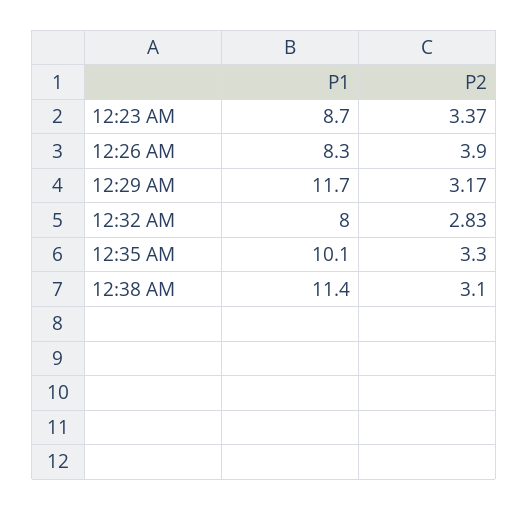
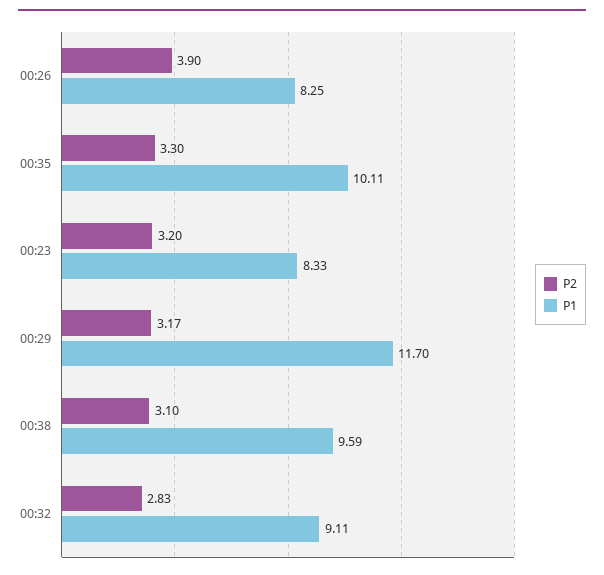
  {
    "P1": {
-     "12:23 AM": 8.7,
+     "12:23 AM": 8.33,
      "12:26 AM": 8.25,
      "12:29 AM": 11.7,
-     "12:32 AM": 8,
+     "12:32 AM": 9.11,
      "12:35 AM": 10.11,
-     "12:38 AM": 11.4
+     "12:38 AM": 9.59
    },
    "P2": {
-     "12:23 AM": 3.37,
+     "12:23 AM": 3.2,
      "12:26 AM": 3.9,
      "12:29 AM": 3.17,
      "12:32 AM": 2.83,
      "12:35 AM": 3.3,
      "12:38 AM": 3.1
    }
  }

